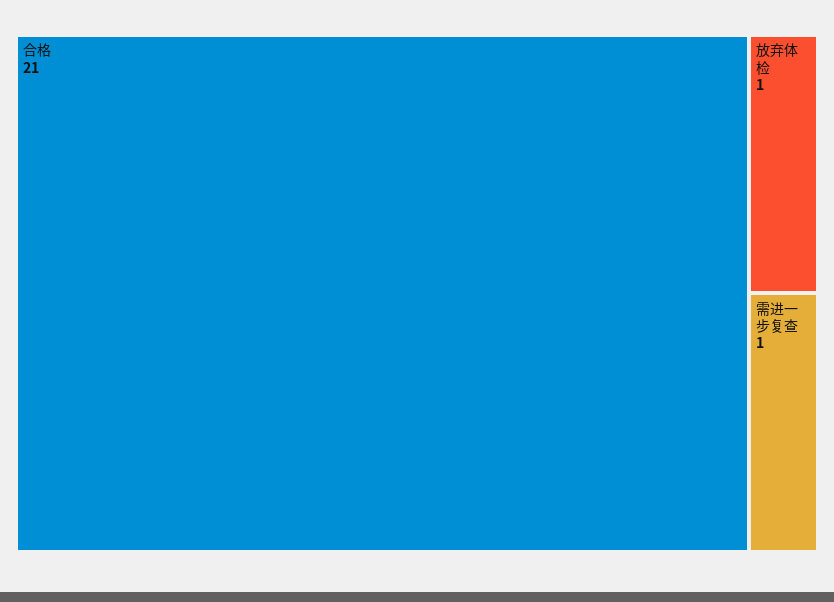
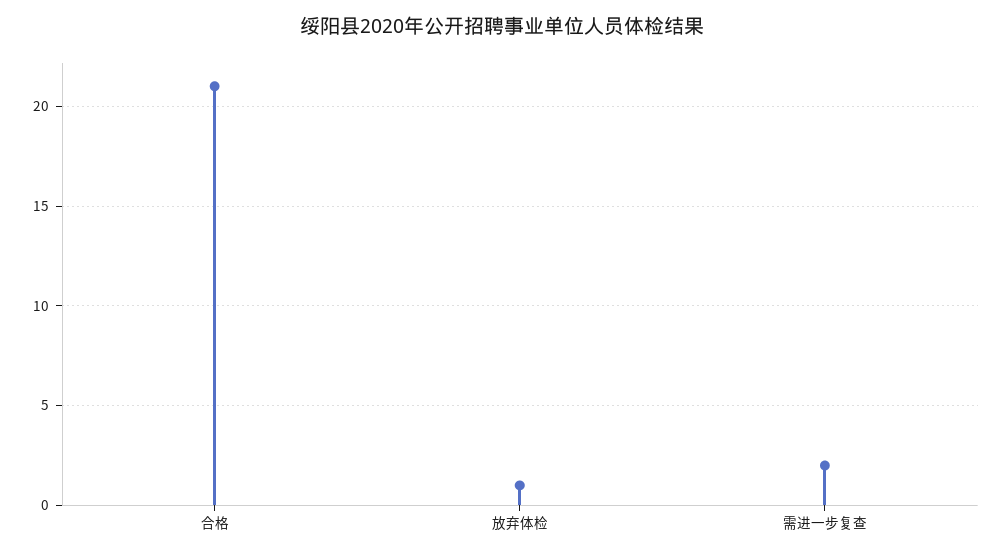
  {
    "合格": 21,
    "放弃体检": 1,
-   "需进一步复查": 1
+   "需进一步复查": 2
  }

